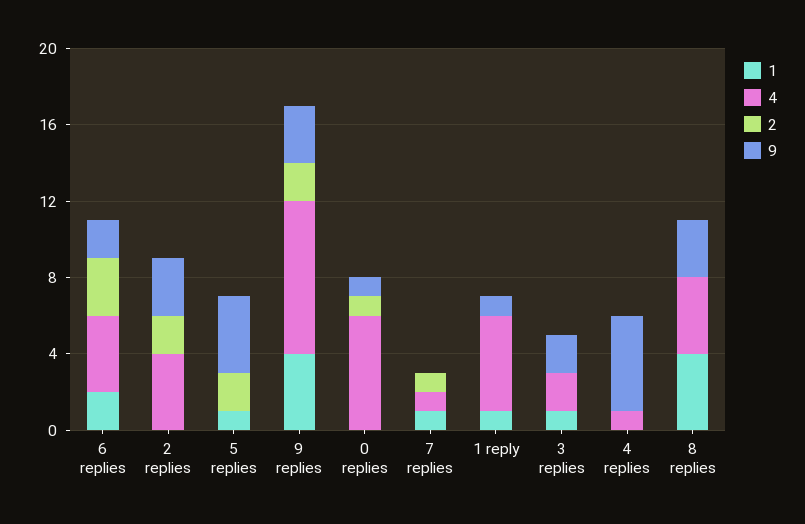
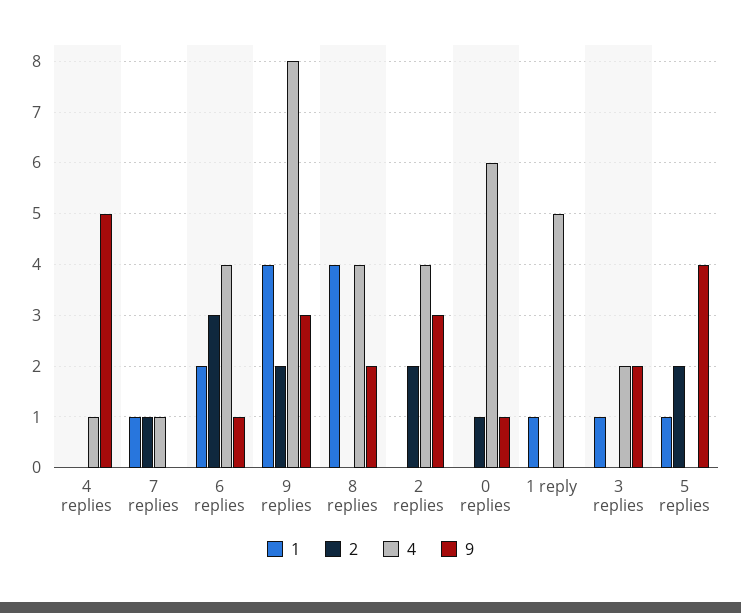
  {
    "1": {
      "6 replies": 2,
      "2 replies": 0,
      "5 replies": 1,
      "9 replies": 4,
      "0 replies": 0,
      "7 replies": 1,
      "1 reply": 1,
      "3 replies": 1,
      "4 replies": 0,
      "8 replies": 4
    },
    "4": {
      "6 replies": 4,
      "2 replies": 4,
      "5 replies": 0,
      "9 replies": 8,
      "0 replies": 6,
      "7 replies": 1,
      "1 reply": 5,
      "3 replies": 2,
      "4 replies": 1,
      "8 replies": 4
    },
    "2": {
      "6 replies": 3,
      "2 replies": 2,
      "5 replies": 2,
      "9 replies": 2,
      "0 replies": 1,
      "7 replies": 1,
      "1 reply": 0,
      "3 replies": 0,
      "4 replies": 0,
      "8 replies": 0
    },
    "9": {
-     "6 replies": 2,
+     "6 replies": 1,
      "2 replies": 3,
      "5 replies": 4,
      "9 replies": 3,
      "0 replies": 1,
      "7 replies": 0,
-     "1 reply": 1,
+     "1 reply": 0,
      "3 replies": 2,
      "4 replies": 5,
-     "8 replies": 3
+     "8 replies": 2
    }
  }

